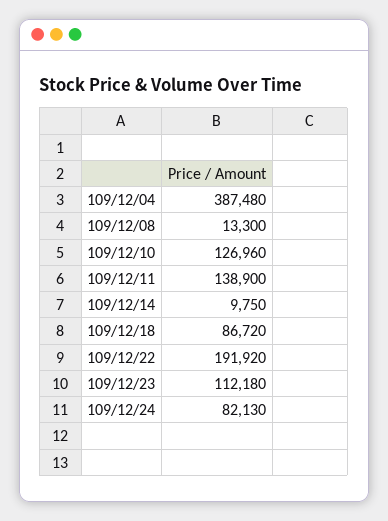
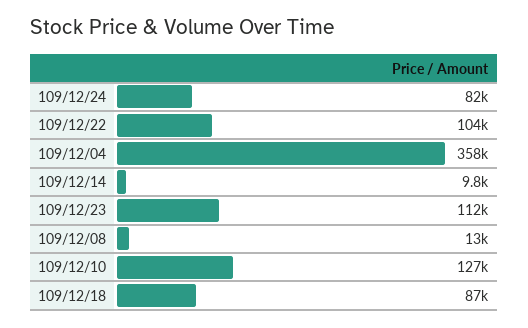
  {
-   "109/12/04": 387480,
+   "109/12/04": 358000,
    "109/12/08": 13300,
    "109/12/10": 126960,
-   "109/12/11": 138900,
    "109/12/14": 9750,
    "109/12/18": 86720,
-   "109/12/22": 191920,
+   "109/12/22": 104000,
    "109/12/23": 112180,
    "109/12/24": 82130
  }

